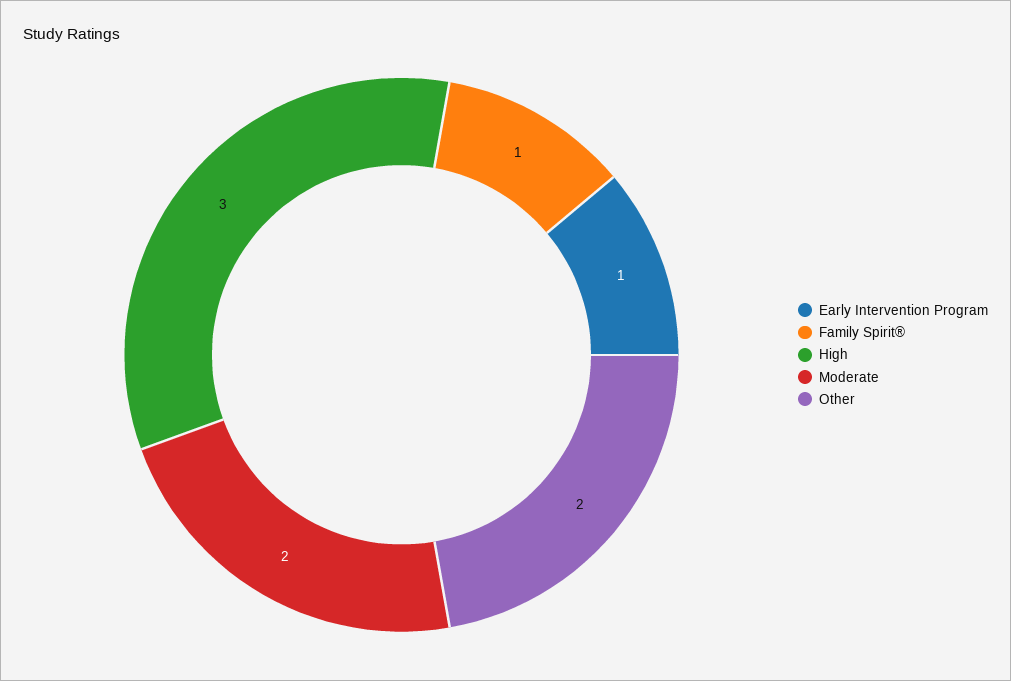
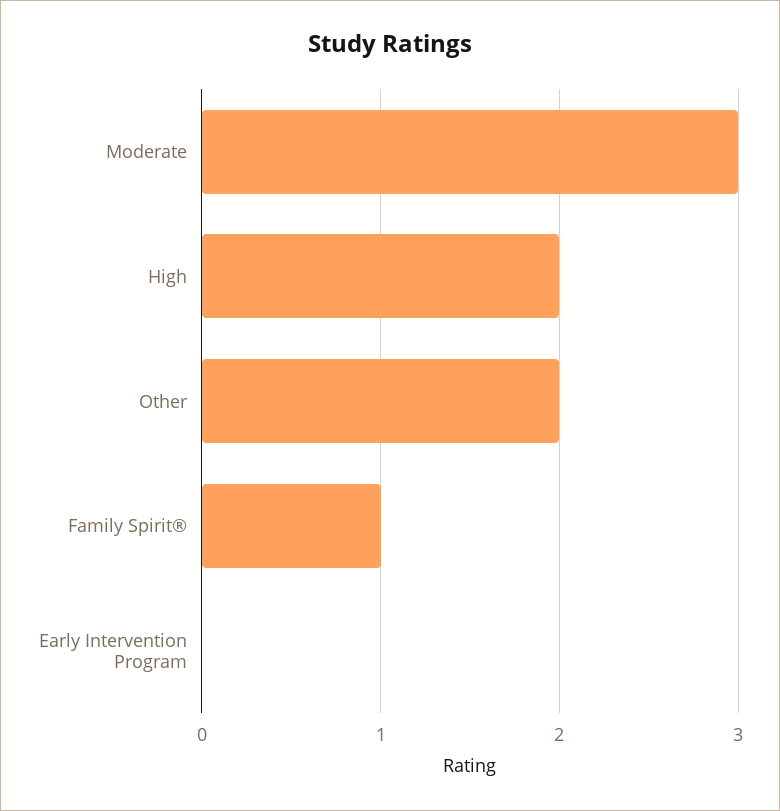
  {
-   "Early Intervention Program": 1,
+   "Early Intervention Program": 0,
    "Family Spirit®": 1,
-   "High": 3,
+   "High": 2,
-   "Moderate": 2,
+   "Moderate": 3,
    "Other": 2
  }

